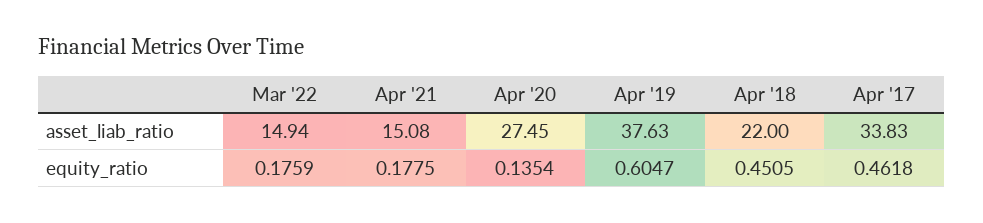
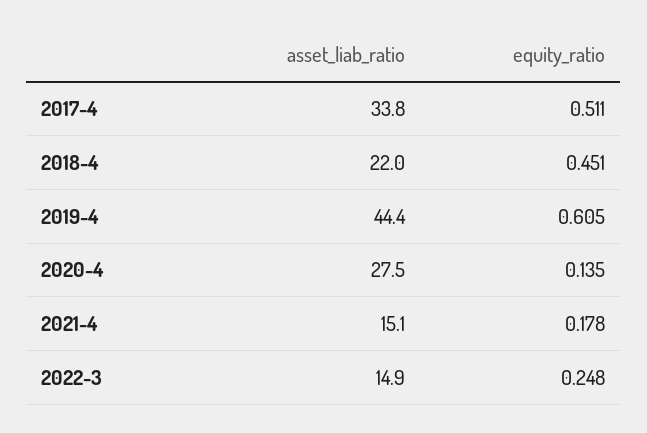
  {
    "Mar '22": {
      "asset_liab_ratio": 14.94,
-     "equity_ratio": 0.1759
+     "equity_ratio": 0.248
    },
    "Apr '21": {
      "asset_liab_ratio": 15.08,
      "equity_ratio": 0.1775
    },
    "Apr '20": {
      "asset_liab_ratio": 27.45,
      "equity_ratio": 0.1354
    },
    "Apr '19": {
-     "asset_liab_ratio": 37.63,
+     "asset_liab_ratio": 44.4,
      "equity_ratio": 0.6047
    },
    "Apr '18": {
      "asset_liab_ratio": 22,
      "equity_ratio": 0.4505
    },
    "Apr '17": {
      "asset_liab_ratio": 33.83,
-     "equity_ratio": 0.4618
+     "equity_ratio": 0.511
    }
  }

